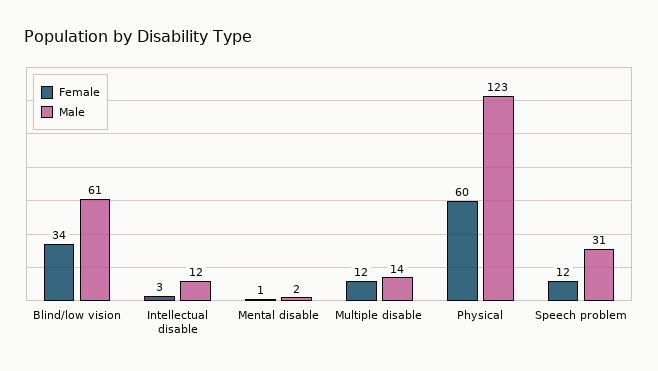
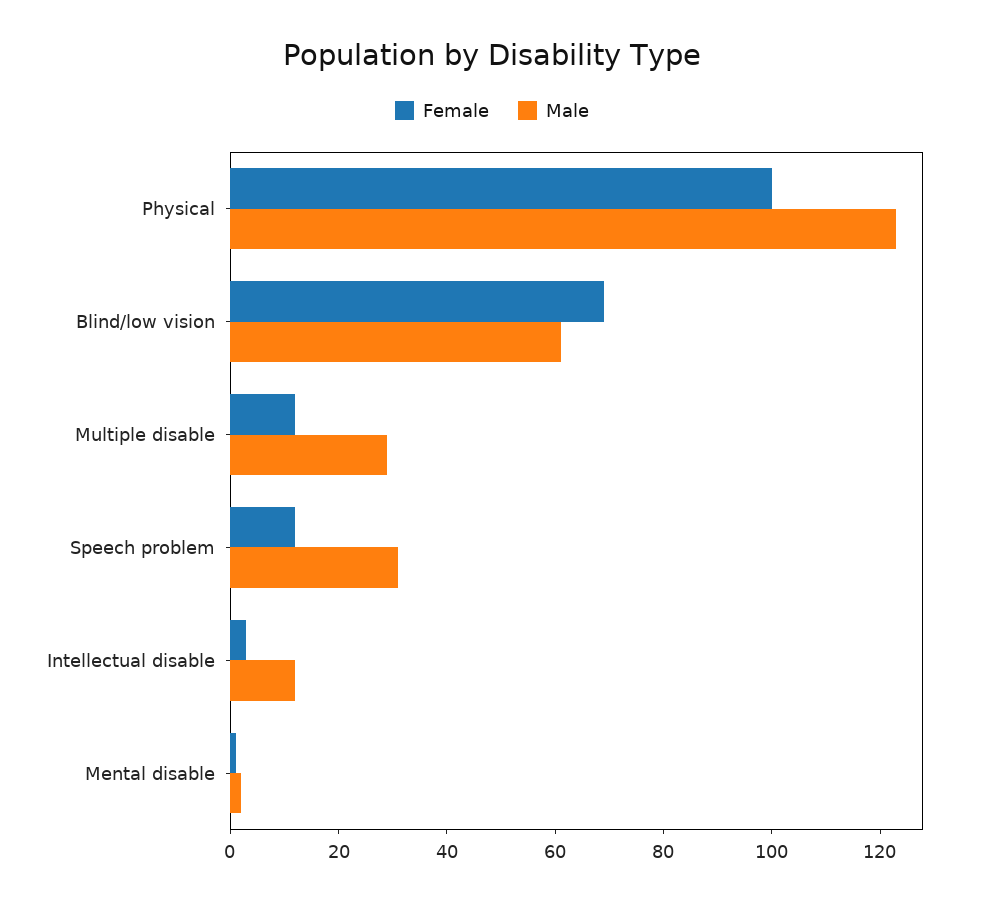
  {
    "Female": {
-     "Blind/low vision": 34,
+     "Blind/low vision": 70,
      "Intellectual disable": 3,
      "Mental disable": 1,
      "Multiple disable": 12,
-     "Physical": 60,
+     "Physical": 100,
      "Speech problem": 12
    },
    "Male": {
      "Blind/low vision": 61,
      "Intellectual disable": 12,
      "Mental disable": 2,
-     "Multiple disable": 14,
+     "Multiple disable": 30,
      "Physical": 123,
      "Speech problem": 31
    }
  }

